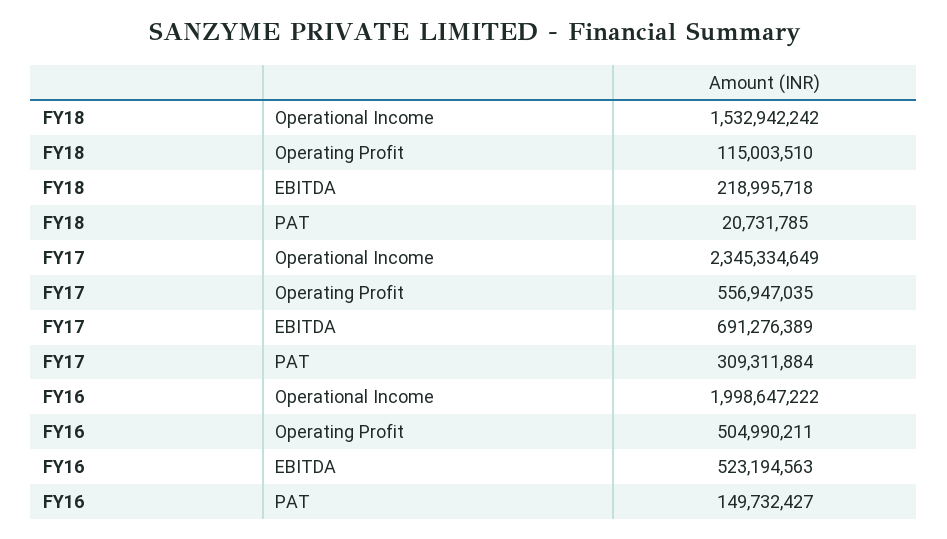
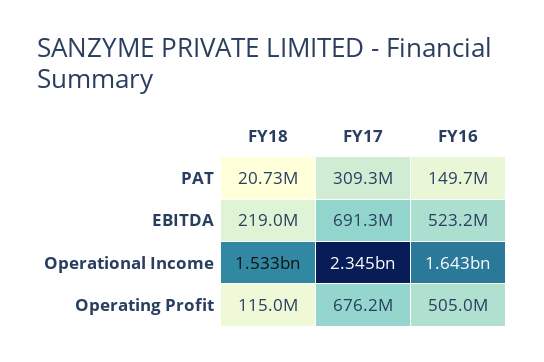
  {
    "FY18": {
      "Operational Income": 1532942242,
      "Operating Profit": 115003510,
      "EBITDA": 218995718,
      "PAT": 20731785
    },
    "FY17": {
      "Operational Income": 2345334649,
-     "Operating Profit": 556947035,
+     "Operating Profit": 676200000,
      "EBITDA": 691276389,
      "PAT": 309311884
    },
    "FY16": {
-     "Operational Income": 1998647222,
+     "Operational Income": 1643000000,
      "Operating Profit": 504990211,
      "EBITDA": 523194563,
      "PAT": 149732427
    }
  }

